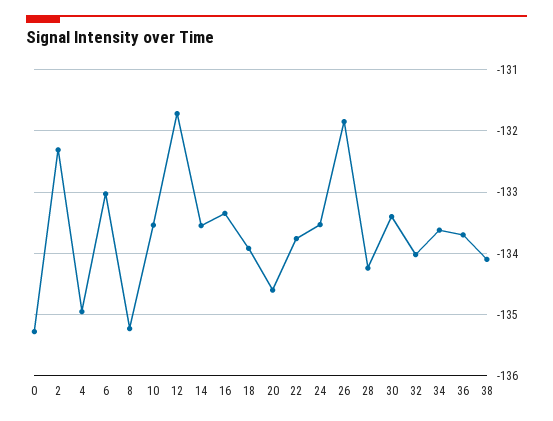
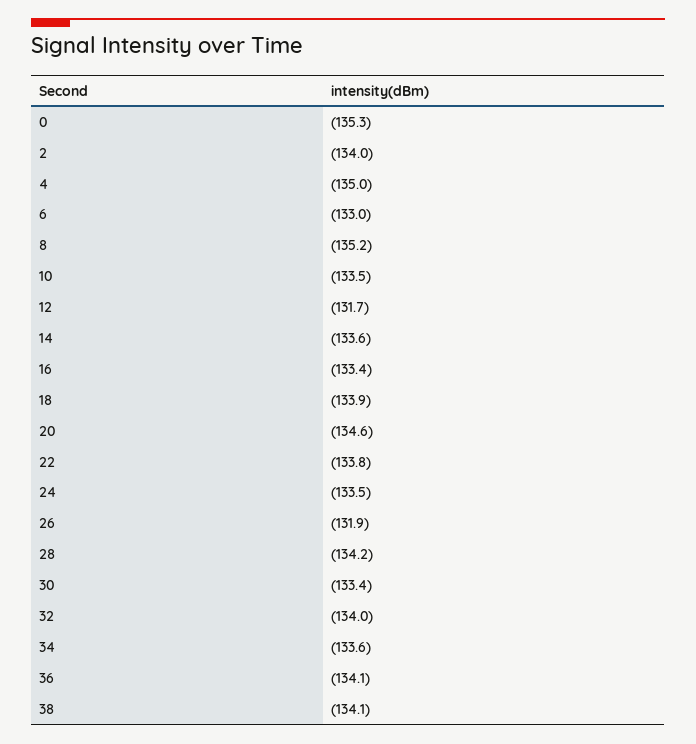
  {
    "0": -135.3,
-   "2": -132.3,
+   "2": -134,
    "4": -135,
    "6": -133,
    "8": -135.2,
    "10": -133.5,
    "12": -131.7,
    "14": -133.6,
    "16": -133.4,
    "18": -133.9,
    "20": -134.6,
    "22": -133.8,
    "24": -133.5,
    "26": -131.9,
    "28": -134.2,
    "30": -133.4,
    "32": -134,
    "34": -133.6,
-   "36": -133.7,
+   "36": -134.1,
    "38": -134.1
  }

